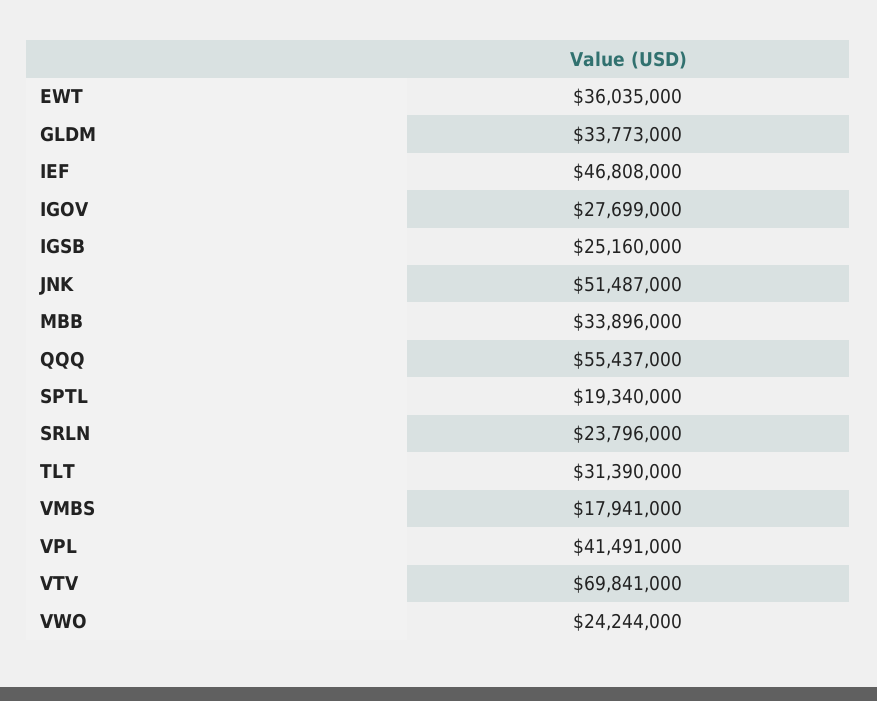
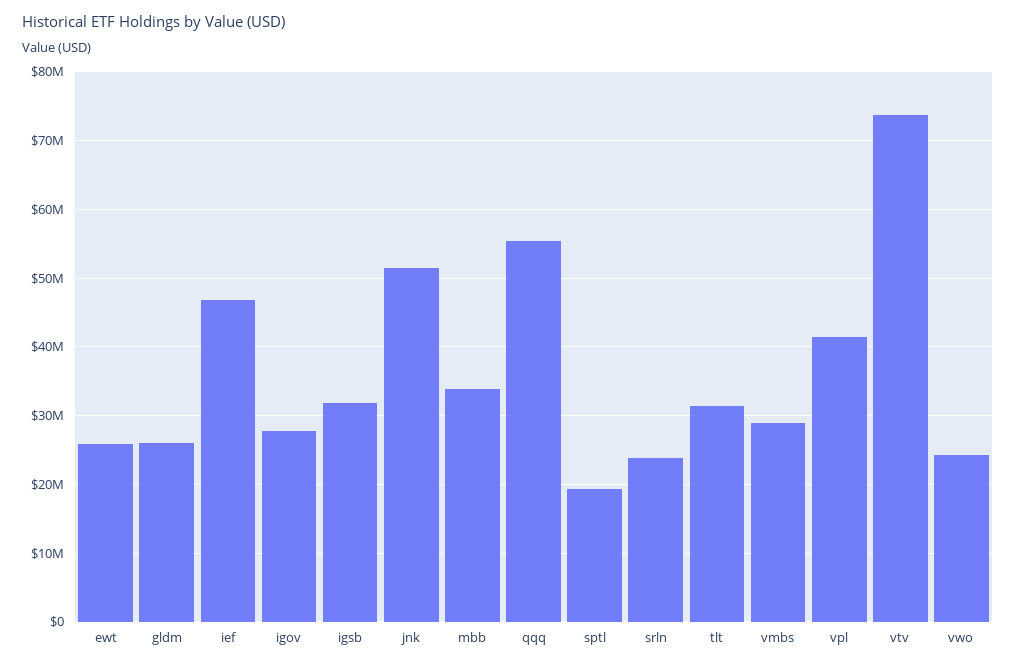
  {
-   "EWT": 36035000,
+   "EWT": 26000000,
-   "GLDM": 33773000,
+   "GLDM": 26000000,
    "IEF": 46808000,
    "IGOV": 27699000,
-   "IGSB": 25160000,
+   "IGSB": 32000000,
    "JNK": 51487000,
    "MBB": 33896000,
    "QQQ": 55437000,
    "SPTL": 19340000,
    "SRLN": 23796000,
    "TLT": 31390000,
-   "VMBS": 17941000,
+   "VMBS": 29000000,
    "VPL": 41491000,
-   "VTV": 69841000,
+   "VTV": 74000000,
    "VWO": 24244000
  }

